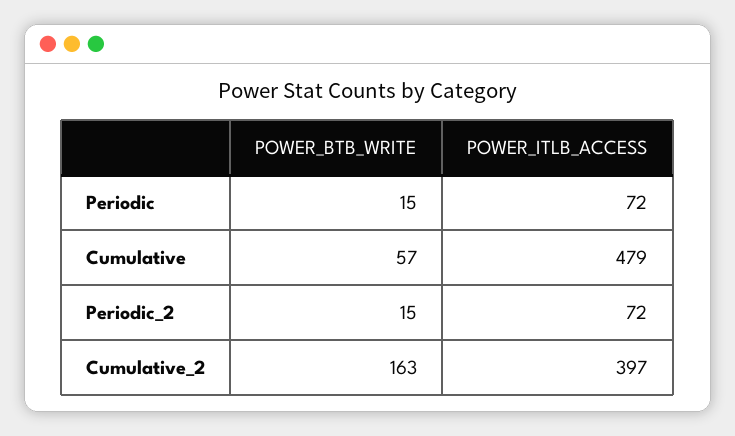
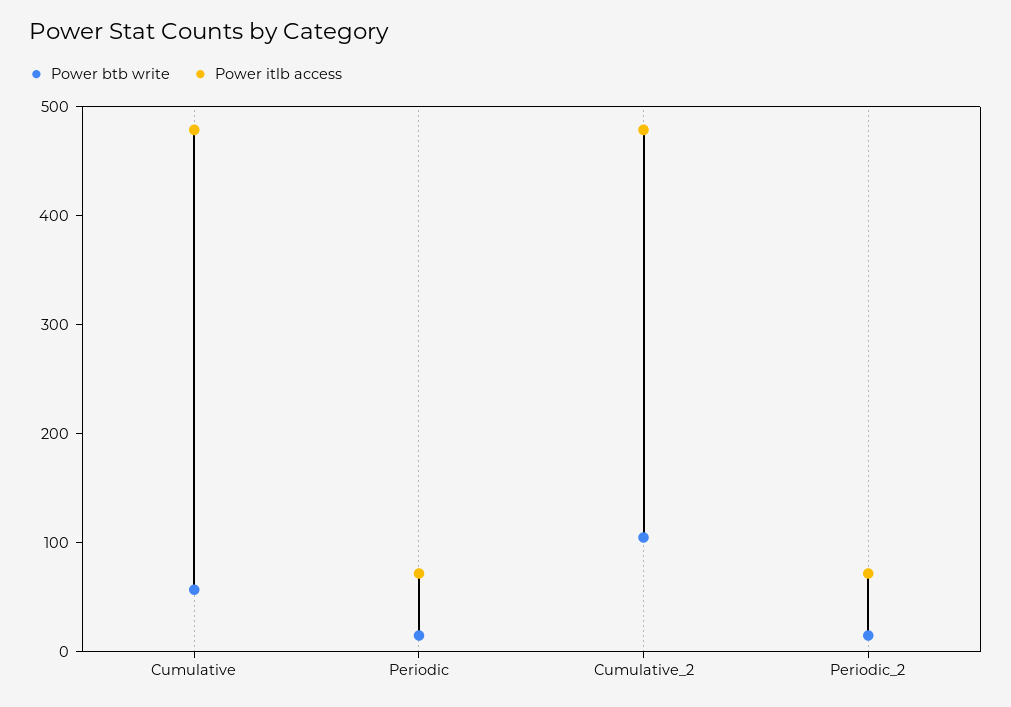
  {
    "POWER_BTB_WRITE": {
      "Periodic": 15,
      "Cumulative": 57,
      "Periodic_2": 15,
-     "Cumulative_2": 163
+     "Cumulative_2": 100
    },
    "POWER_ITLB_ACCESS": {
      "Periodic": 72,
      "Cumulative": 479,
      "Periodic_2": 72,
-     "Cumulative_2": 397
+     "Cumulative_2": 480
    }
  }

